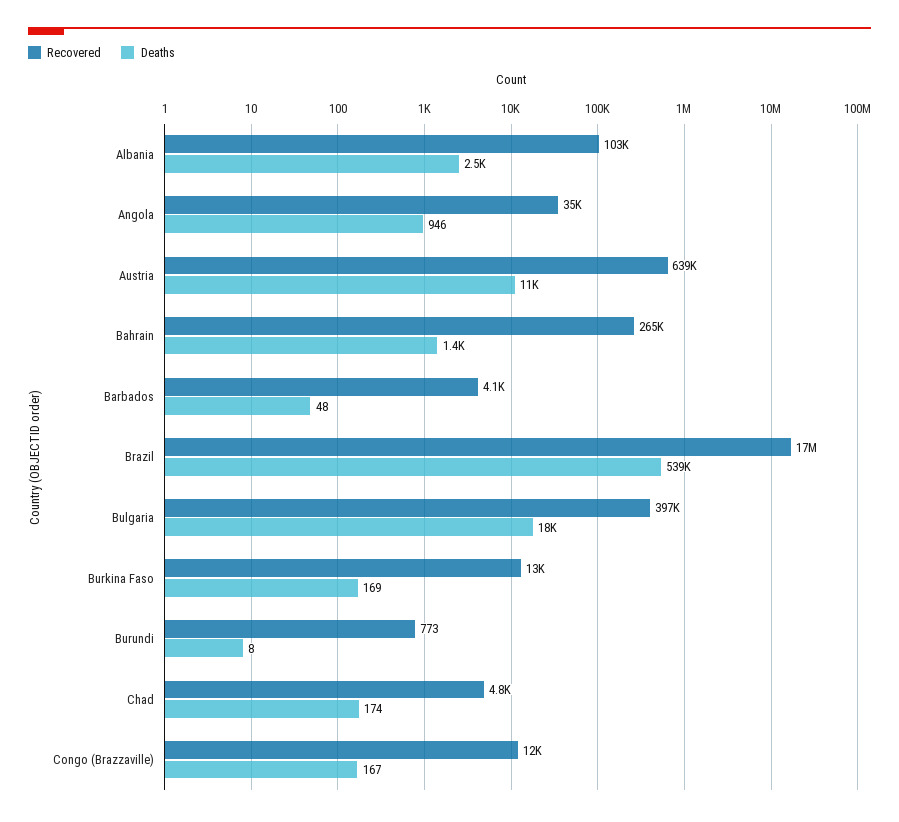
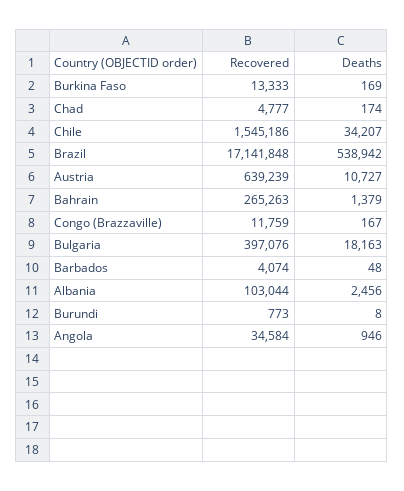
  {
    "Recovered": {
      "Albania": 103044,
      "Angola": 34584,
      "Austria": 639239,
      "Bahrain": 265263,
      "Barbados": 4074,
      "Brazil": 17141848,
      "Bulgaria": 397076,
      "Burkina Faso": 13333,
      "Burundi": 773,
      "Chad": 4777,
-     "Congo (Brazzaville)": 11759
+     "Congo (Brazzaville)": 11759,
+     "Chile": 1545186
    },
    "Deaths": {
      "Albania": 2456,
      "Angola": 946,
      "Austria": 10727,
      "Bahrain": 1379,
      "Barbados": 48,
      "Brazil": 538942,
      "Bulgaria": 18163,
      "Burkina Faso": 169,
      "Burundi": 8,
      "Chad": 174,
-     "Congo (Brazzaville)": 167
+     "Congo (Brazzaville)": 167,
+     "Chile": 34207
    }
  }

